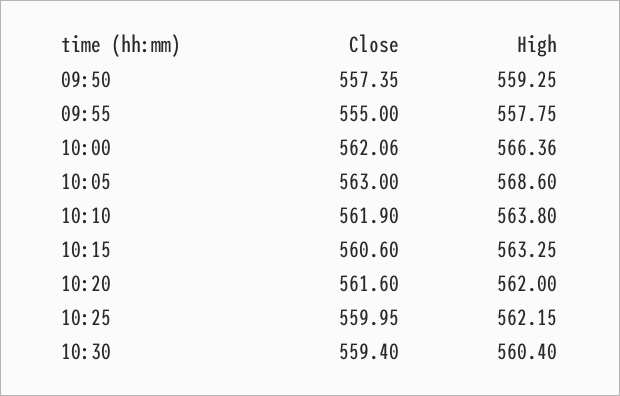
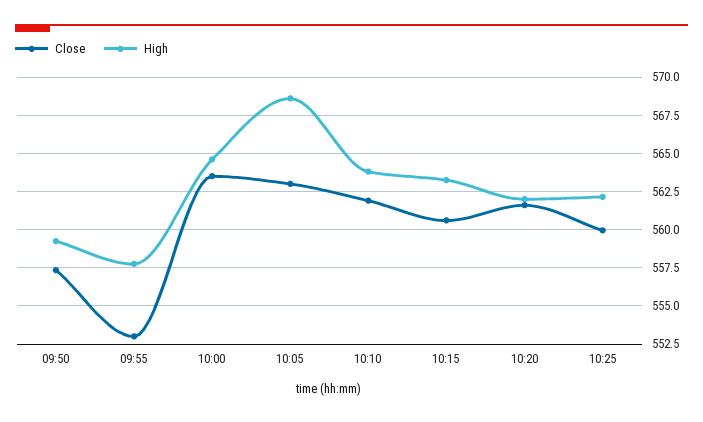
  {
    "Close": {
      "09:50": 557.35,
-     "09:55": 555,
+     "09:55": 553,
-     "10:00": 562.06,
+     "10:00": 563.5,
      "10:05": 563,
      "10:10": 561.9,
      "10:15": 560.6,
      "10:20": 561.6,
-     "10:25": 559.95,
+     "10:25": 559.95
-     "10:30": 559.4
    },
    "High": {
      "09:50": 559.25,
      "09:55": 557.75,
-     "10:00": 566.36,
+     "10:00": 564.5,
      "10:05": 568.6,
      "10:10": 563.8,
      "10:15": 563.25,
      "10:20": 562,
-     "10:25": 562.15,
+     "10:25": 562.15
-     "10:30": 560.4
    }
  }

